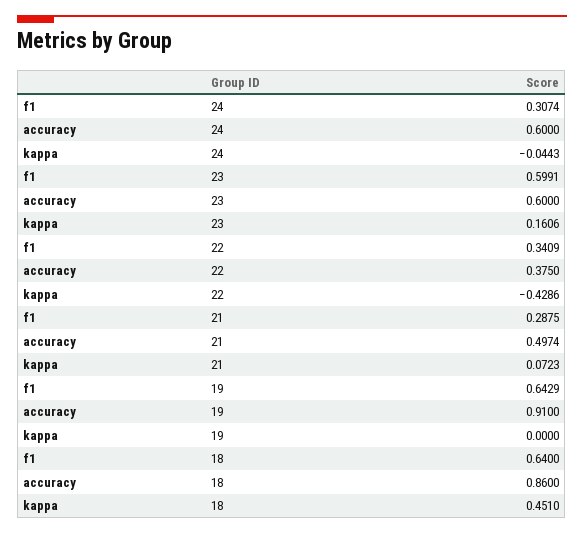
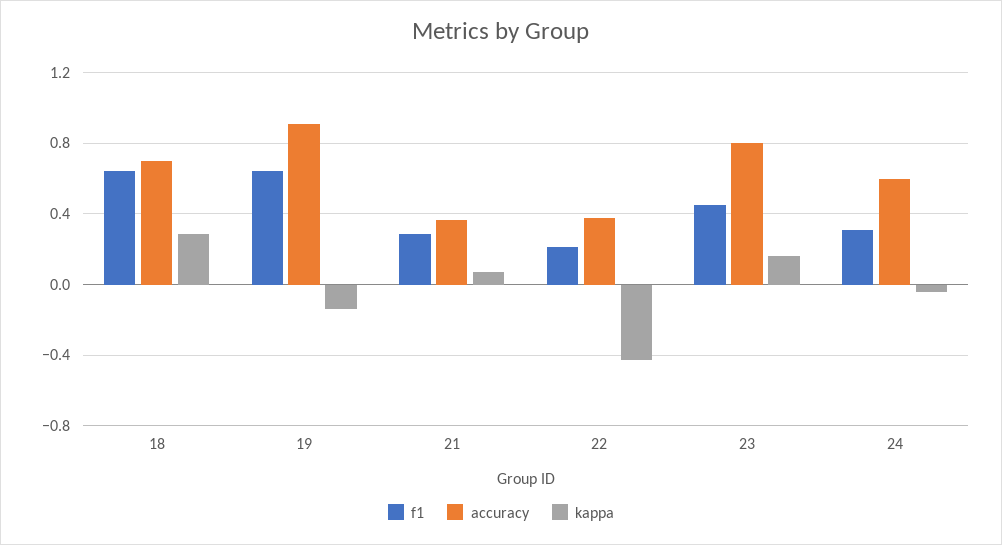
  {
    "f1": {
      "24": 0.3074,
-     "23": 0.5991,
+     "23": 0.45,
-     "22": 0.3409,
+     "22": 0.2,
      "21": 0.2875,
      "19": 0.6429,
      "18": 0.64
    },
    "accuracy": {
      "24": 0.6,
-     "23": 0.6,
+     "23": 0.8,
      "22": 0.375,
-     "21": 0.4974,
+     "21": 0.35,
      "19": 0.91,
-     "18": 0.86
+     "18": 0.7
    },
    "kappa": {
      "24": -0.0443,
      "23": 0.1606,
      "22": -0.4286,
      "21": 0.0723,
-     "19": 0,
+     "19": -0.15,
-     "18": 0.451
+     "18": 0.3
    }
  }

